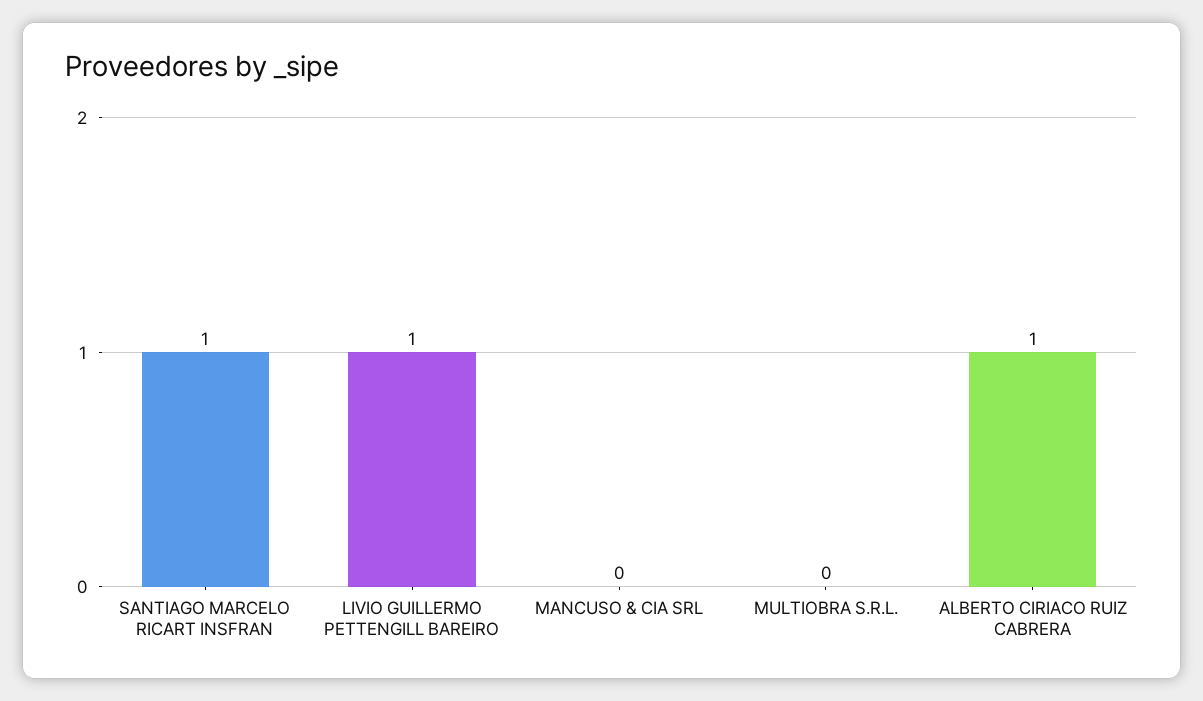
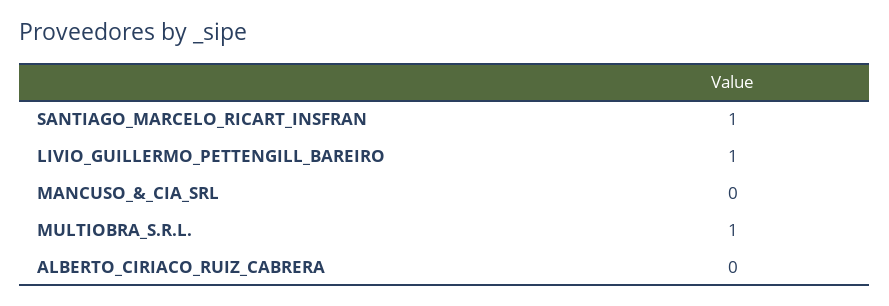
  {
    "SANTIAGO MARCELO RICART INSFRAN": 1,
    "LIVIO GUILLERMO PETTENGILL BAREIRO": 1,
    "MANCUSO & CIA SRL": 0,
-   "MULTIOBRA S.R.L.": 0,
+   "MULTIOBRA S.R.L.": 1,
-   "ALBERTO CIRIACO RUIZ CABRERA": 1
+   "ALBERTO CIRIACO RUIZ CABRERA": 0
  }

